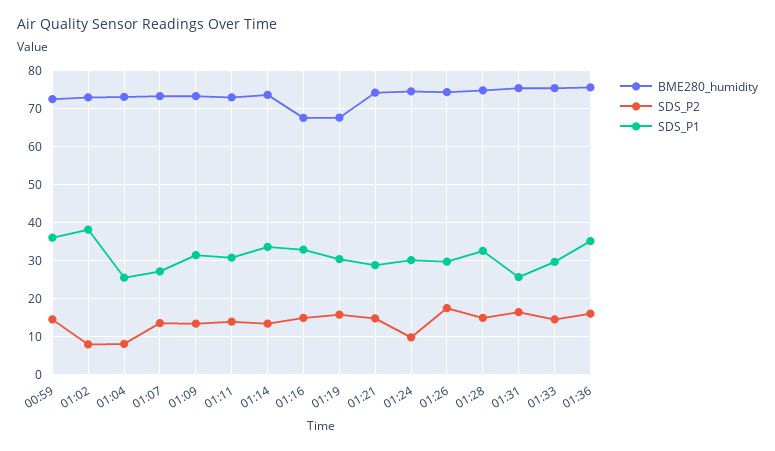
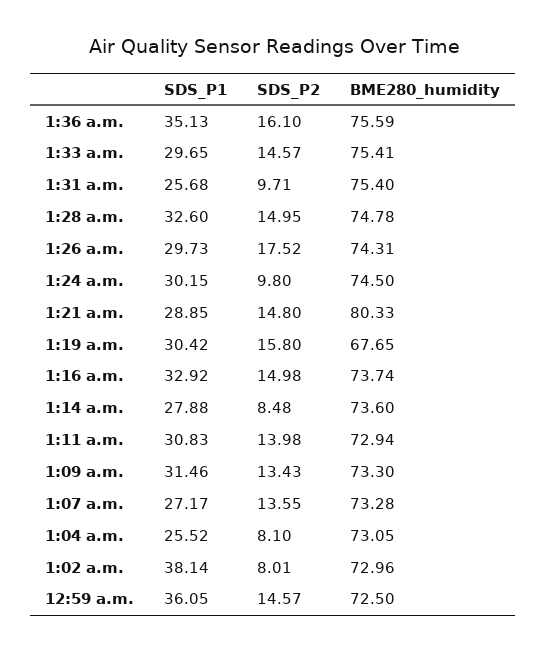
  {
    "BME280_humidity": {
      "00:59": 72.5,
      "01:02": 72.96,
      "01:04": 73.05,
      "01:07": 73.28,
      "01:09": 73.3,
      "01:11": 72.94,
      "01:14": 73.6,
-     "01:16": 68,
+     "01:16": 73.74,
      "01:19": 67.65,
-     "01:21": 74,
+     "01:21": 80.33,
      "01:24": 74.5,
      "01:26": 74.31,
      "01:28": 74.78,
      "01:31": 75.4,
      "01:33": 75.41,
      "01:36": 75.59
    },
    "SDS_P2": {
      "00:59": 14.57,
      "01:02": 8.01,
      "01:04": 8.1,
      "01:07": 13.55,
      "01:09": 13.43,
      "01:11": 13.98,
-     "01:14": 14,
+     "01:14": 8.48,
      "01:16": 14.98,
      "01:19": 15.8,
      "01:21": 14.8,
      "01:24": 9.8,
      "01:26": 17.52,
      "01:28": 14.95,
-     "01:31": 16,
+     "01:31": 9.71,
      "01:33": 14.57,
      "01:36": 16.1
    },
    "SDS_P1": {
      "00:59": 36.05,
      "01:02": 38.14,
      "01:04": 25.52,
      "01:07": 27.17,
      "01:09": 31.46,
      "01:11": 30.83,
-     "01:14": 34,
+     "01:14": 27.88,
      "01:16": 32.92,
      "01:19": 30.42,
      "01:21": 28.85,
      "01:24": 30.15,
      "01:26": 29.73,
      "01:28": 32.6,
      "01:31": 25.68,
      "01:33": 29.65,
      "01:36": 35.13
    }
  }

